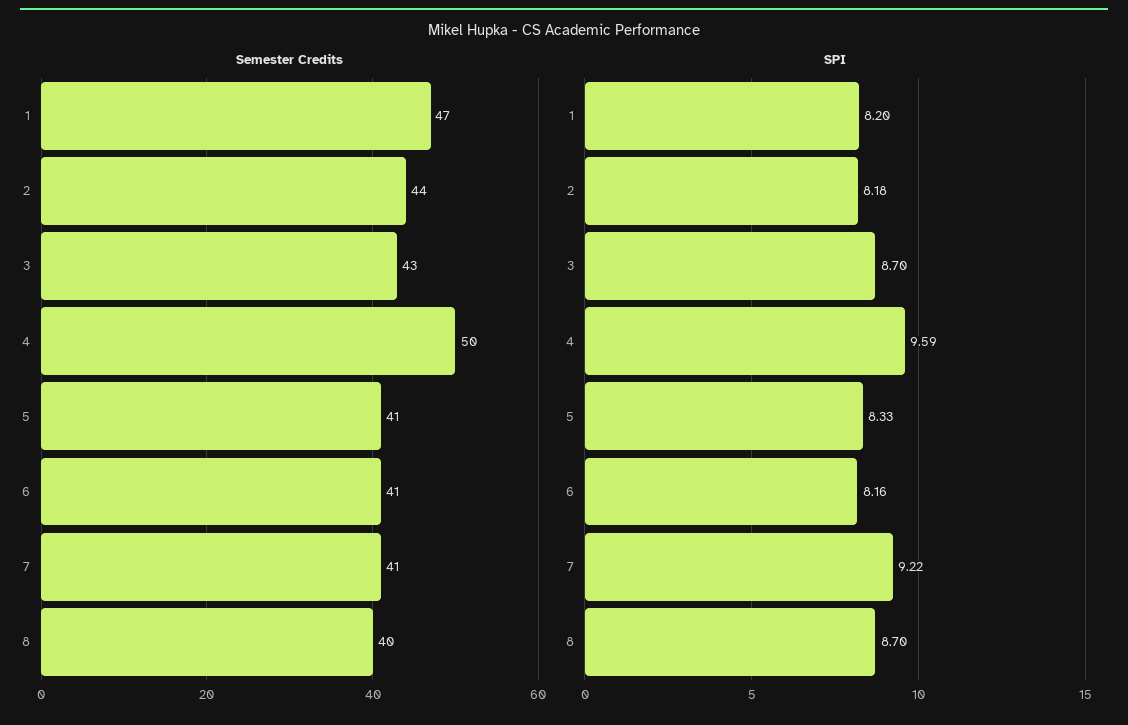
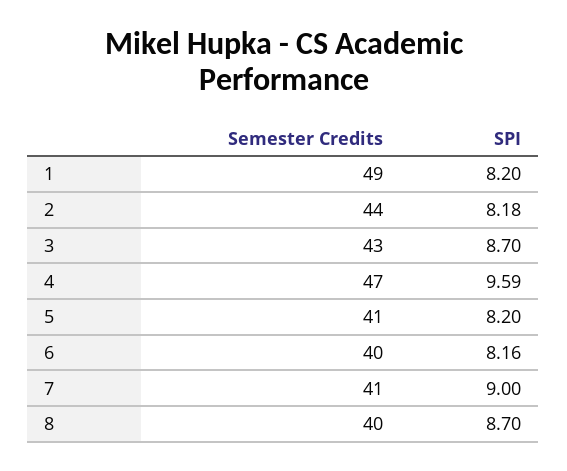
  {
    "Semester Credits": {
-     "1": 47,
+     "1": 49,
      "2": 44,
      "3": 43,
-     "4": 50,
+     "4": 47,
      "5": 41,
-     "6": 41,
+     "6": 40,
      "7": 41,
      "8": 40
    },
    "SPI": {
      "1": 8.2,
      "2": 8.18,
      "3": 8.7,
      "4": 9.59,
-     "5": 8.33,
+     "5": 8.2,
      "6": 8.16,
-     "7": 9.22,
+     "7": 9,
      "8": 8.7
    }
  }

